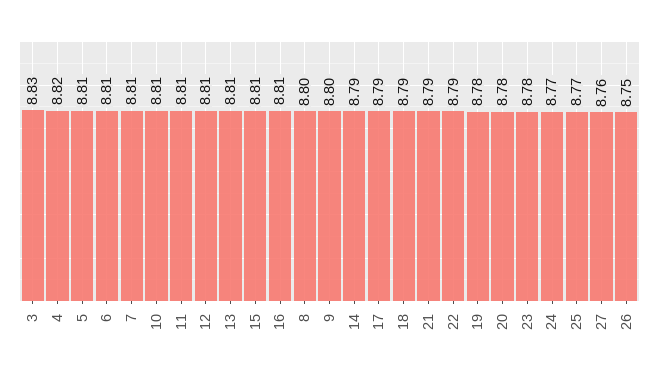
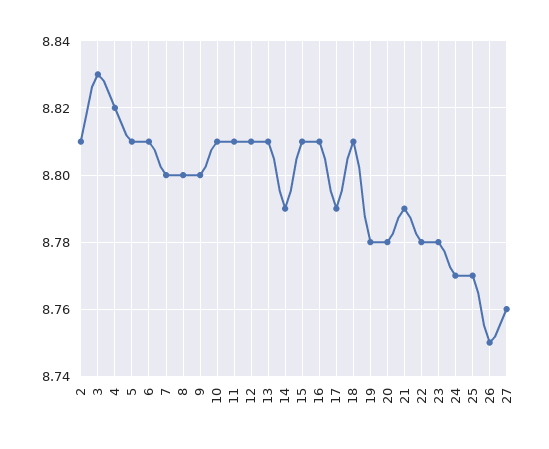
  {
    "3": 8.83,
    "4": 8.82,
    "5": 8.81,
    "6": 8.81,
-   "7": 8.81,
+   "7": 8.8,
    "10": 8.81,
    "11": 8.81,
    "12": 8.81,
    "13": 8.81,
    "15": 8.81,
    "16": 8.81,
    "8": 8.8,
    "9": 8.8,
    "14": 8.79,
    "17": 8.79,
-   "18": 8.79,
+   "18": 8.81,
    "21": 8.79,
-   "22": 8.79,
+   "22": 8.78,
    "19": 8.78,
    "20": 8.78,
    "23": 8.78,
    "24": 8.77,
    "25": 8.77,
    "27": 8.76,
-   "26": 8.75
+   "26": 8.75,
+   "2": 8.81
  }

